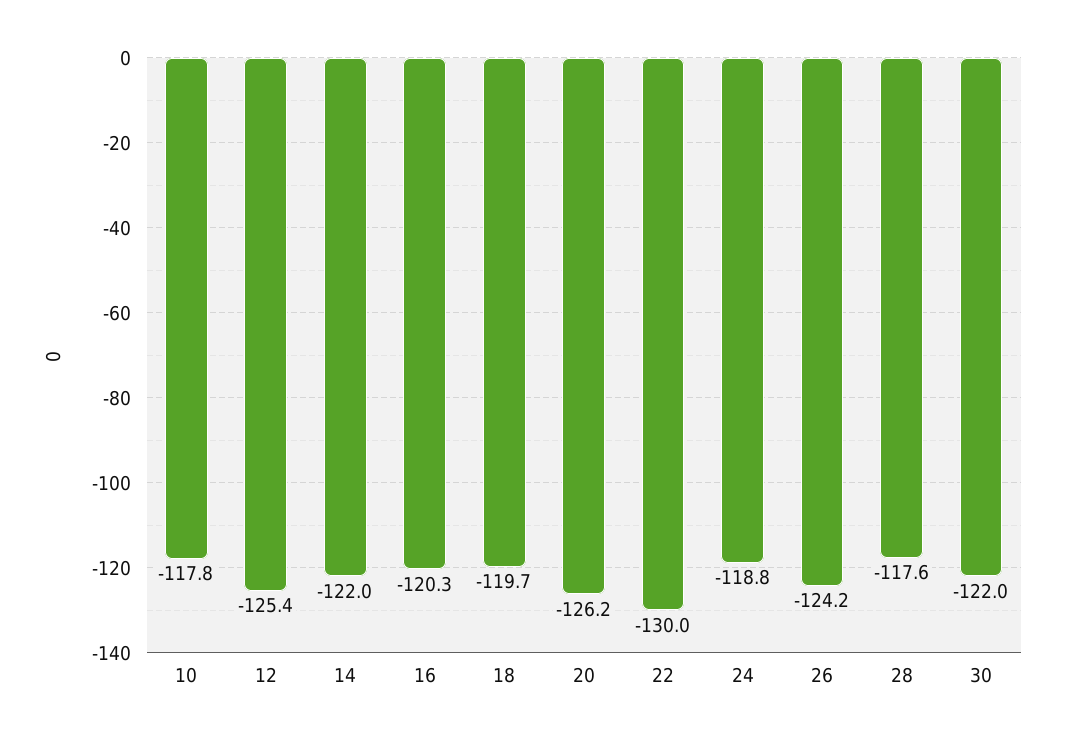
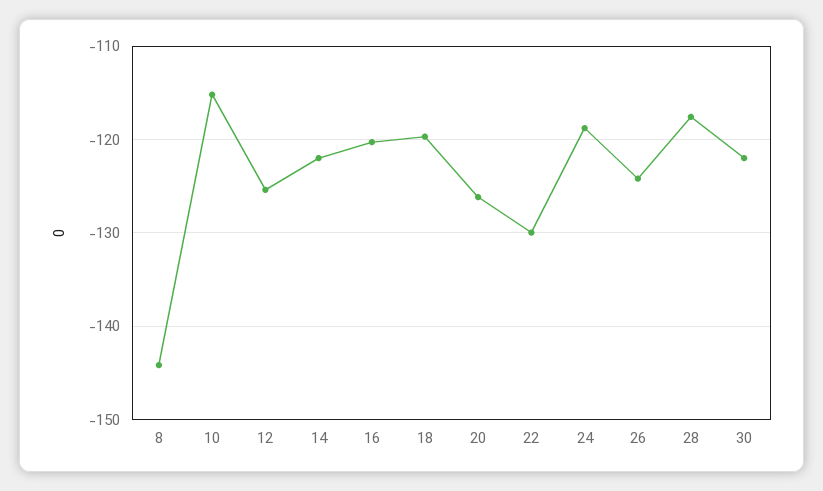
  {
-   "10": -117.8,
+   "10": -115,
    "12": -125.4,
    "14": -122,
    "16": -120.3,
    "18": -119.7,
    "20": -126.2,
    "22": -130,
    "24": -118.8,
    "26": -124.2,
    "28": -117.6,
-   "30": -122
+   "30": -122,
+   "8": -144
  }

